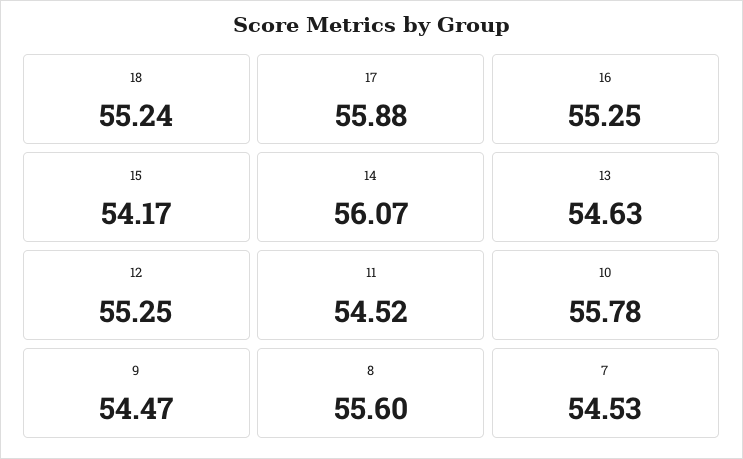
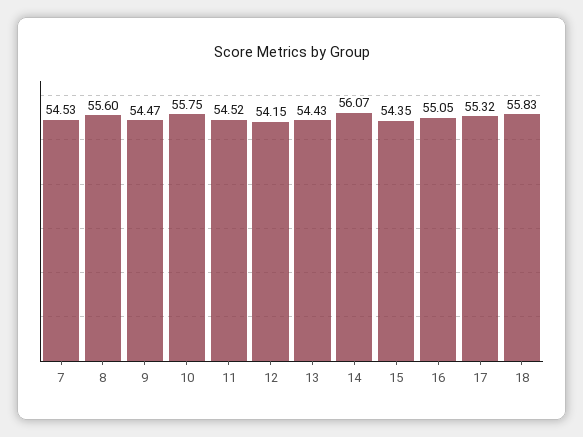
  {
-   "18": 55.24,
+   "18": 55.83,
-   "17": 55.88,
+   "17": 55.32,
-   "16": 55.25,
+   "16": 55.05,
-   "15": 54.17,
+   "15": 54.35,
    "14": 56.07,
-   "13": 54.63,
+   "13": 54.43,
-   "12": 55.25,
+   "12": 54.15,
    "11": 54.52,
-   "10": 55.78,
+   "10": 55.75,
    "9": 54.47,
    "8": 55.6,
    "7": 54.53
  }

